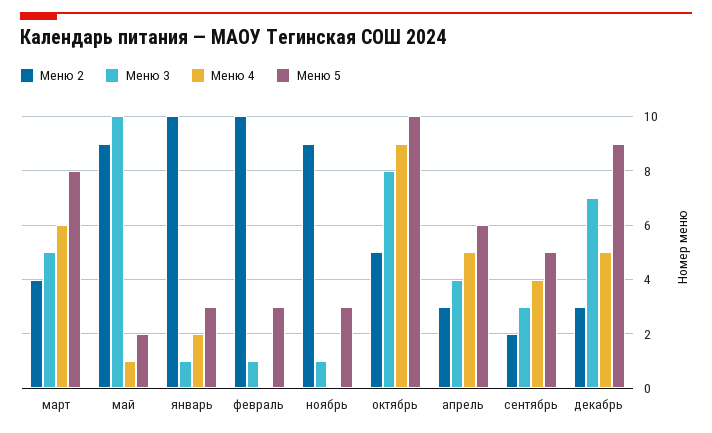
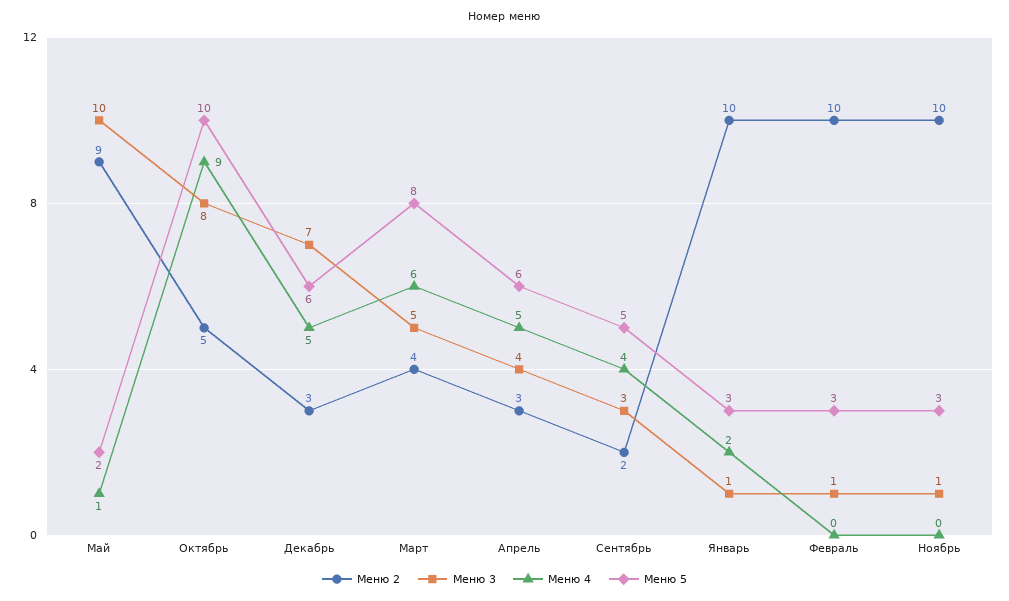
  {
    "Меню 2": {
      "март": 4,
      "май": 9,
      "январь": 10,
      "февраль": 10,
-     "ноябрь": 9,
+     "ноябрь": 10,
      "октябрь": 5,
      "апрель": 3,
      "сентябрь": 2,
      "декабрь": 3
    },
    "Меню 3": {
      "март": 5,
      "май": 10,
      "январь": 1,
      "февраль": 1,
      "ноябрь": 1,
      "октябрь": 8,
      "апрель": 4,
      "сентябрь": 3,
      "декабрь": 7
    },
    "Меню 4": {
      "март": 6,
      "май": 1,
      "январь": 2,
      "февраль": 0,
      "ноябрь": 0,
      "октябрь": 9,
      "апрель": 5,
      "сентябрь": 4,
      "декабрь": 5
    },
    "Меню 5": {
      "март": 8,
      "май": 2,
      "январь": 3,
      "февраль": 3,
      "ноябрь": 3,
      "октябрь": 10,
      "апрель": 6,
      "сентябрь": 5,
-     "декабрь": 9
+     "декабрь": 6
    }
  }

